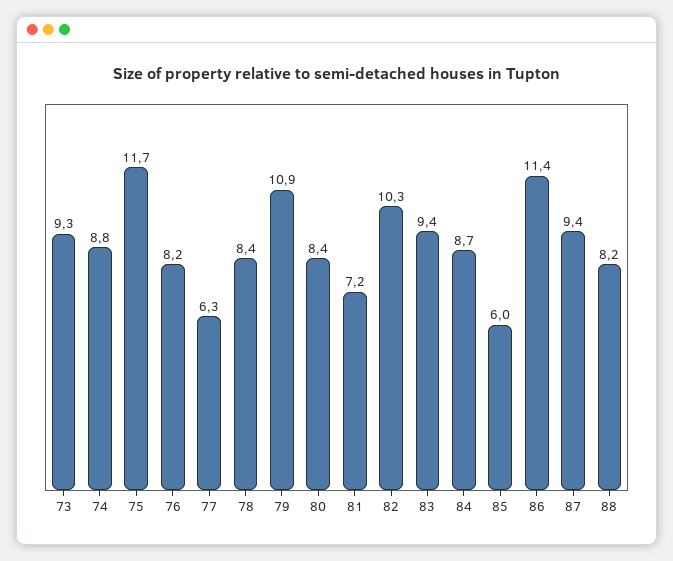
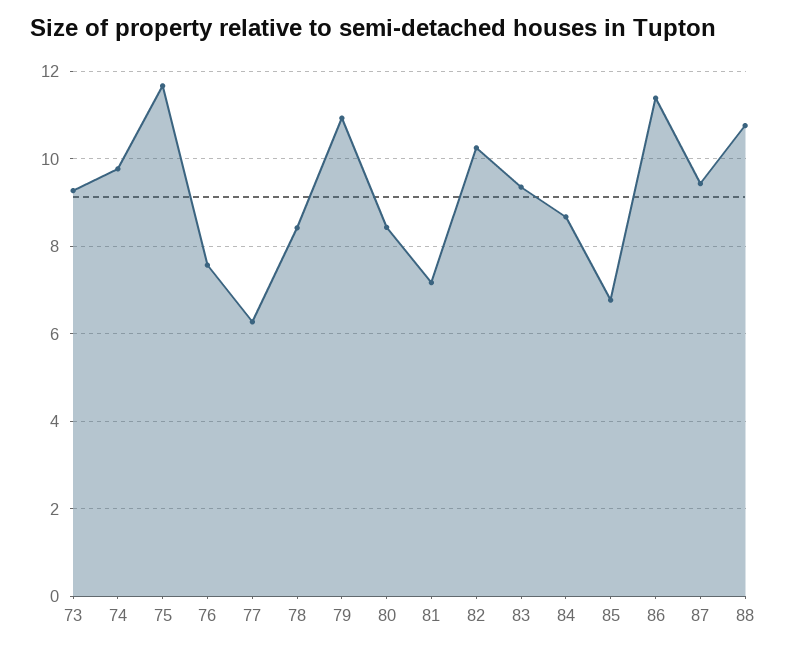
  {
    "73": 9.3,
-   "74": 8.8,
+   "74": 9.8,
    "75": 11.7,
-   "76": 8.2,
+   "76": 7.6,
    "77": 6.3,
    "78": 8.4,
    "79": 10.9,
    "80": 8.4,
    "81": 7.2,
    "82": 10.3,
    "83": 9.4,
    "84": 8.7,
-   "85": 6,
+   "85": 6.8,
    "86": 11.4,
    "87": 9.4,
-   "88": 8.2
+   "88": 10.8
  }

